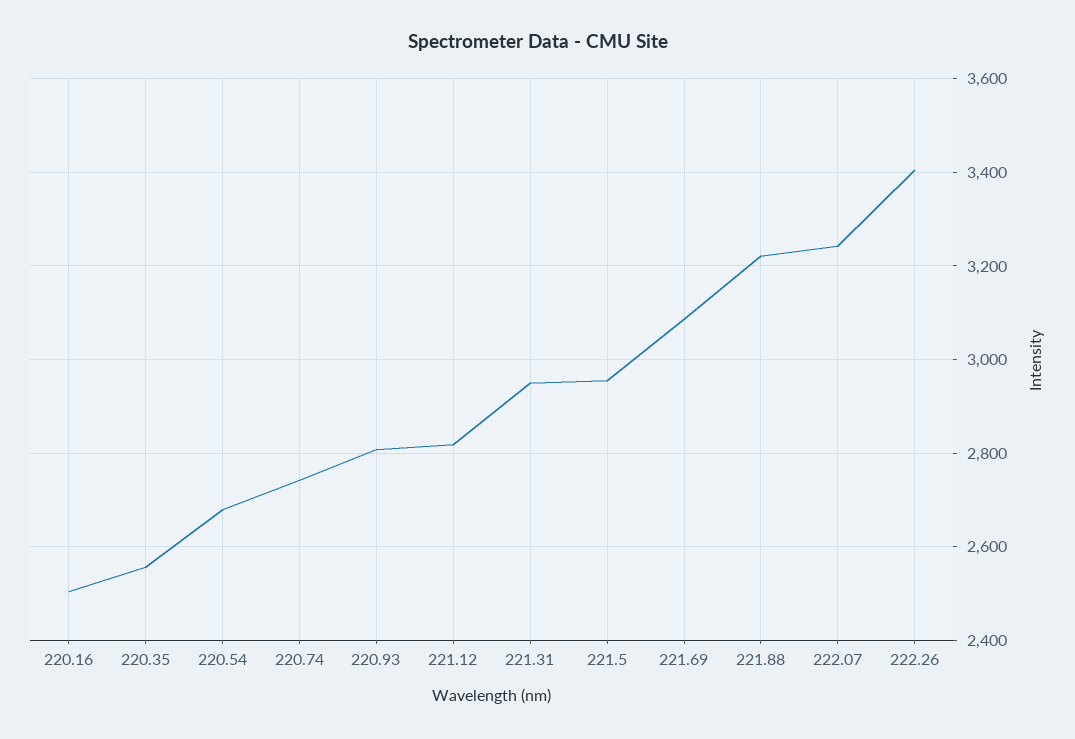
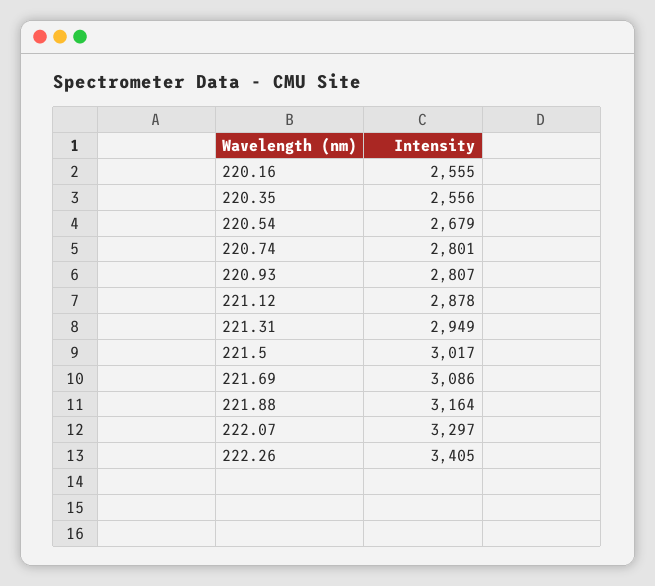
  {
-   "220.16": 2500,
+   "220.16": 2555,
    "220.35": 2556,
    "220.54": 2679,
-   "220.74": 2740,
+   "220.74": 2801,
    "220.93": 2807,
-   "221.12": 2820,
+   "221.12": 2878,
    "221.31": 2949,
-   "221.5": 2960,
+   "221.5": 3017,
    "221.69": 3086,
-   "221.88": 3220,
+   "221.88": 3164,
-   "222.07": 3240,
+   "222.07": 3297,
    "222.26": 3405
  }

